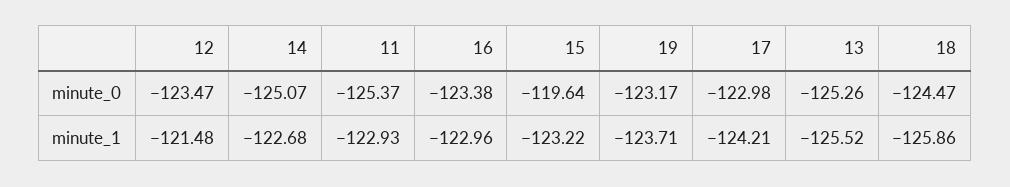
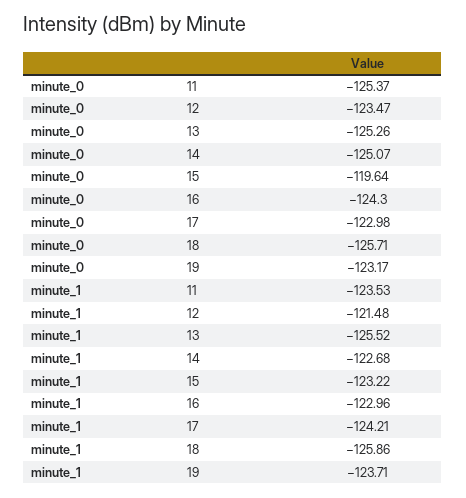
  {
    "12": {
      "minute_0": -123.47,
      "minute_1": -121.48
    },
    "14": {
      "minute_0": -125.07,
      "minute_1": -122.68
    },
    "11": {
      "minute_0": -125.37,
-     "minute_1": -122.93
+     "minute_1": -123.53
    },
    "16": {
-     "minute_0": -123.38,
+     "minute_0": -124.3,
      "minute_1": -122.96
    },
    "15": {
      "minute_0": -119.64,
      "minute_1": -123.22
    },
    "19": {
      "minute_0": -123.17,
      "minute_1": -123.71
    },
    "17": {
      "minute_0": -122.98,
      "minute_1": -124.21
    },
    "13": {
      "minute_0": -125.26,
      "minute_1": -125.52
    },
    "18": {
-     "minute_0": -124.47,
+     "minute_0": -125.71,
      "minute_1": -125.86
    }
  }

